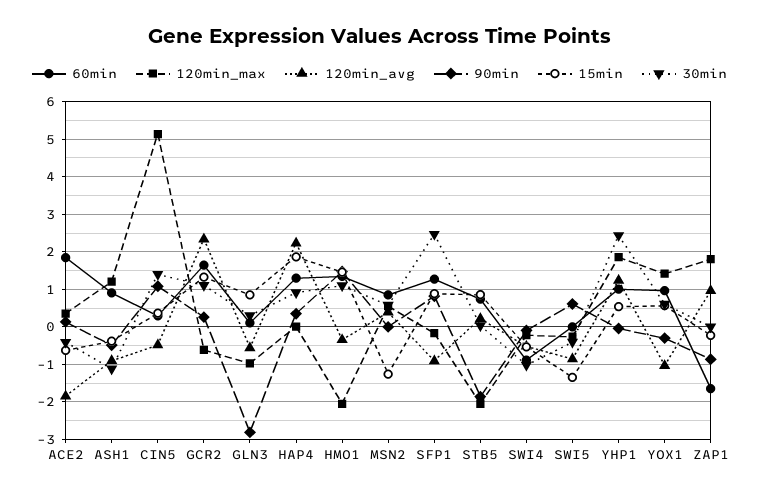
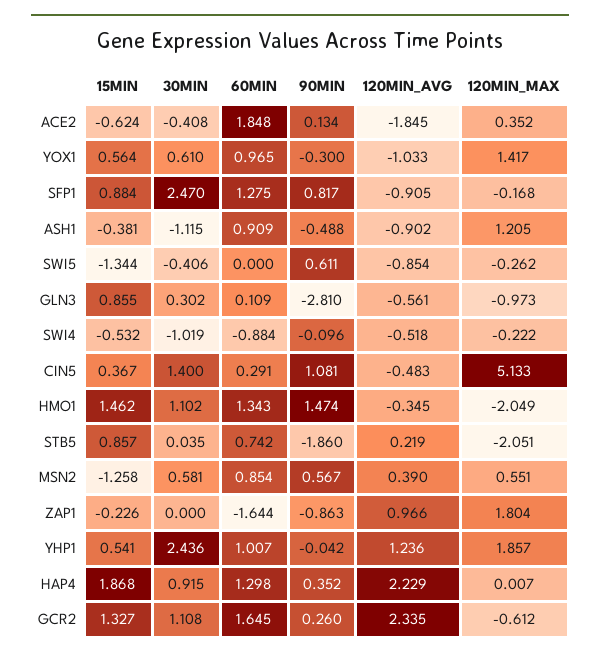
  {
    "60min": {
      "ACE2": 1.848,
      "ASH1": 0.909,
      "CIN5": 0.291,
      "GCR2": 1.645,
      "GLN3": 0.109,
      "HAP4": 1.298,
      "HMO1": 1.343,
      "MSN2": 0.854,
      "SFP1": 1.275,
      "STB5": 0.742,
      "SWI4": -0.884,
      "SWI5": 0,
      "YHP1": 1.007,
      "YOX1": 0.965,
      "ZAP1": -1.644
    },
    "120min_max": {
      "ACE2": 0.352,
      "ASH1": 1.205,
      "CIN5": 5.133,
      "GCR2": -0.612,
      "GLN3": -0.973,
      "HAP4": 0.007,
      "HMO1": -2.049,
      "MSN2": 0.551,
      "SFP1": -0.168,
      "STB5": -2.051,
      "SWI4": -0.222,
      "SWI5": -0.262,
      "YHP1": 1.857,
      "YOX1": 1.417,
      "ZAP1": 1.804
    },
    "120min_avg": {
      "ACE2": -1.845,
      "ASH1": -0.902,
      "CIN5": -0.483,
      "GCR2": 2.335,
      "GLN3": -0.561,
      "HAP4": 2.229,
      "HMO1": -0.345,
      "MSN2": 0.39,
      "SFP1": -0.905,
      "STB5": 0.219,
      "SWI4": -0.518,
      "SWI5": -0.854,
      "YHP1": 1.236,
      "YOX1": -1.033,
      "ZAP1": 0.966
    },
    "90min": {
      "ACE2": 0.134,
      "ASH1": -0.488,
      "CIN5": 1.081,
      "GCR2": 0.26,
      "GLN3": -2.81,
      "HAP4": 0.352,
      "HMO1": 1.474,
-     "MSN2": 0,
+     "MSN2": 0.567,
      "SFP1": 0.817,
      "STB5": -1.86,
      "SWI4": -0.096,
      "SWI5": 0.611,
      "YHP1": -0.042,
      "YOX1": -0.3,
      "ZAP1": -0.863
    },
    "15min": {
      "ACE2": -0.624,
      "ASH1": -0.381,
      "CIN5": 0.367,
      "GCR2": 1.327,
      "GLN3": 0.855,
      "HAP4": 1.868,
      "HMO1": 1.462,
      "MSN2": -1.258,
      "SFP1": 0.884,
      "STB5": 0.857,
      "SWI4": -0.532,
      "SWI5": -1.344,
      "YHP1": 0.541,
      "YOX1": 0.564,
      "ZAP1": -0.226
    },
    "30min": {
      "ACE2": -0.408,
      "ASH1": -1.115,
      "CIN5": 1.4,
      "GCR2": 1.108,
      "GLN3": 0.302,
      "HAP4": 0.915,
      "HMO1": 1.102,
      "MSN2": 0.581,
      "SFP1": 2.47,
      "STB5": 0.035,
      "SWI4": -1.019,
      "SWI5": -0.406,
      "YHP1": 2.436,
      "YOX1": 0.61,
      "ZAP1": 0
    }
  }

